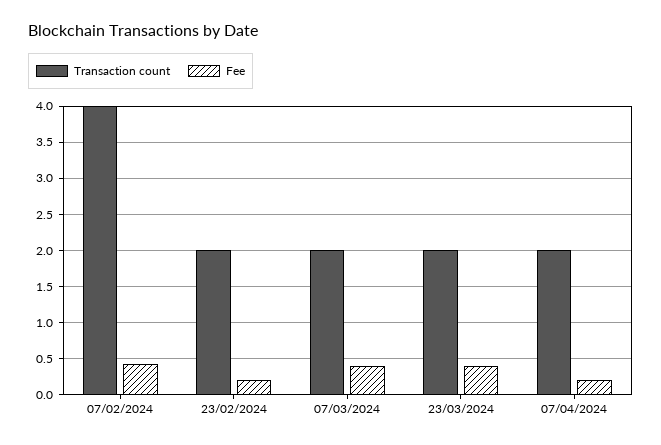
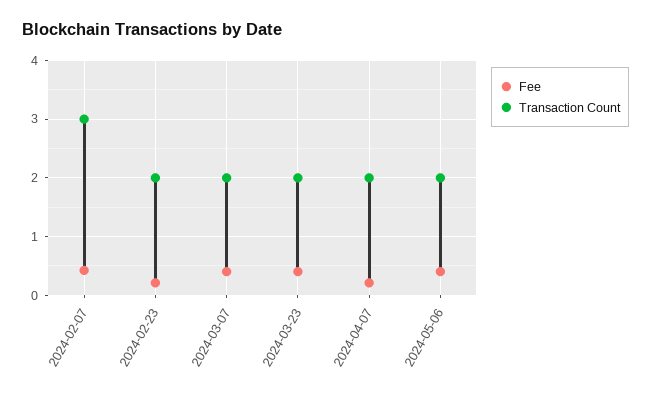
  {
    "Transaction count": {
-     "07/02/2024": 4,
+     "07/02/2024": 3,
      "23/02/2024": 2,
      "07/03/2024": 2,
      "23/03/2024": 2,
-     "07/04/2024": 2
+     "07/04/2024": 2,
+     "2024-05-06": 2
    },
    "Fee": {
      "07/02/2024": 0.4,
      "23/02/2024": 0.2,
      "07/03/2024": 0.4,
      "23/03/2024": 0.4,
-     "07/04/2024": 0.2
+     "07/04/2024": 0.2,
+     "2024-05-06": 0.4
    }
  }

